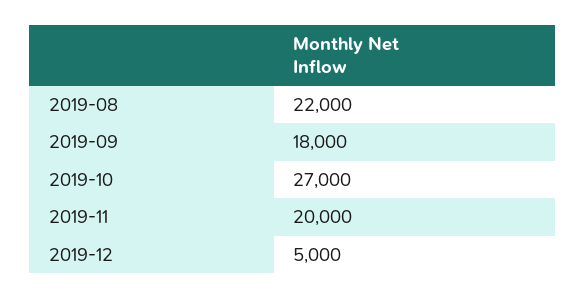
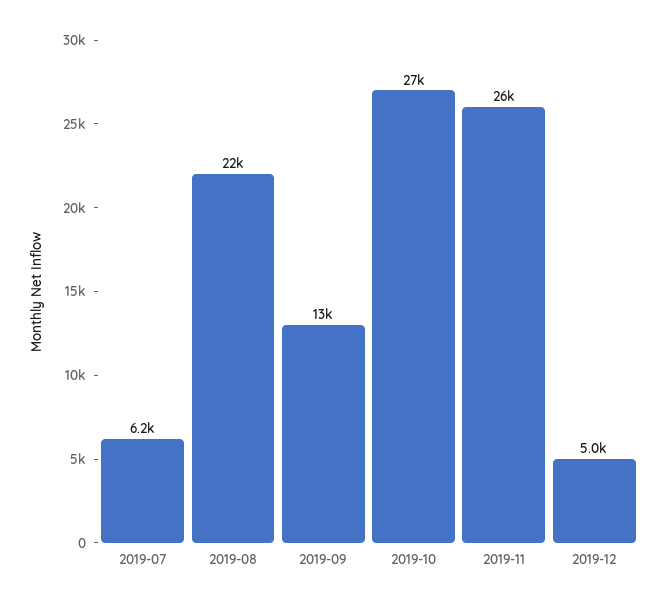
  {
    "2019-08": 22000,
-   "2019-09": 18000,
+   "2019-09": 13000,
    "2019-10": 27000,
-   "2019-11": 20000,
+   "2019-11": 26000,
-   "2019-12": 5000
+   "2019-12": 5000,
+   "2019-07": 6200
  }

